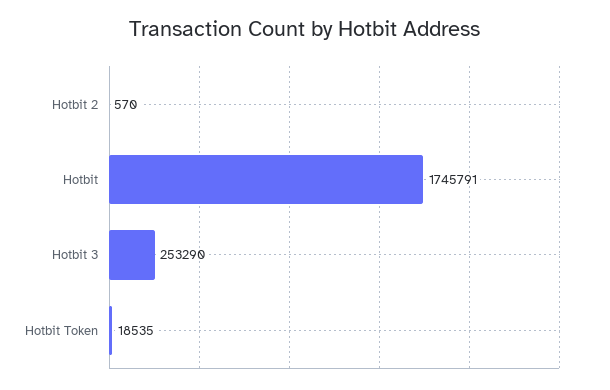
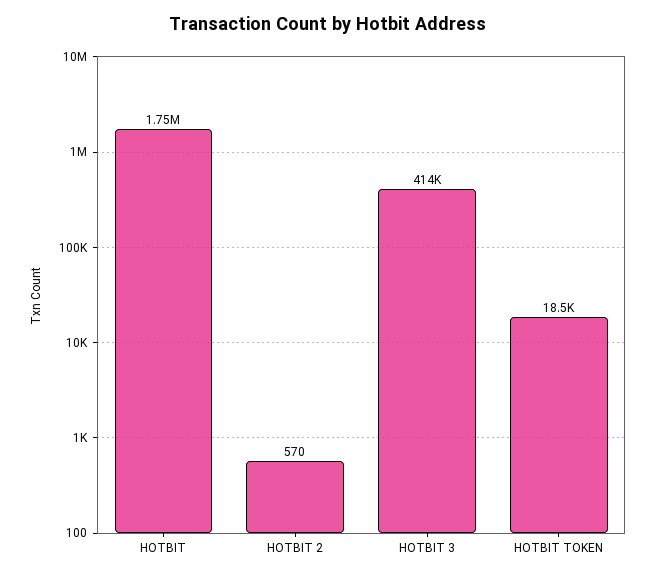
  {
    "Hotbit 2": 570,
    "Hotbit": 1745791,
-   "Hotbit 3": 253290,
+   "Hotbit 3": 414000,
    "Hotbit Token": 18535
  }

